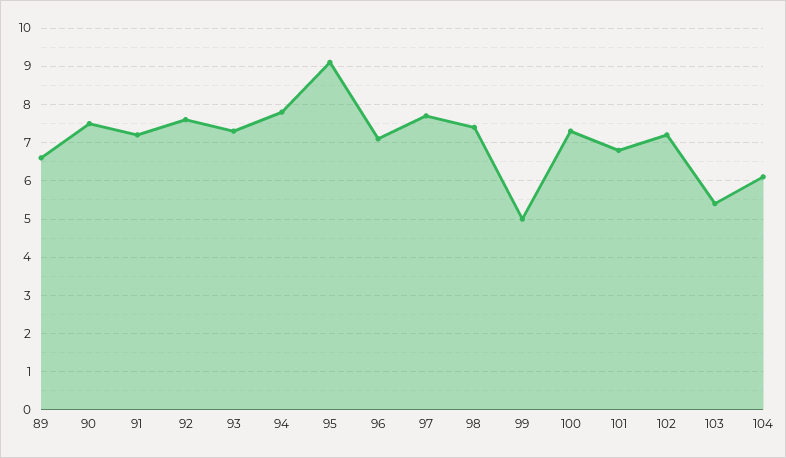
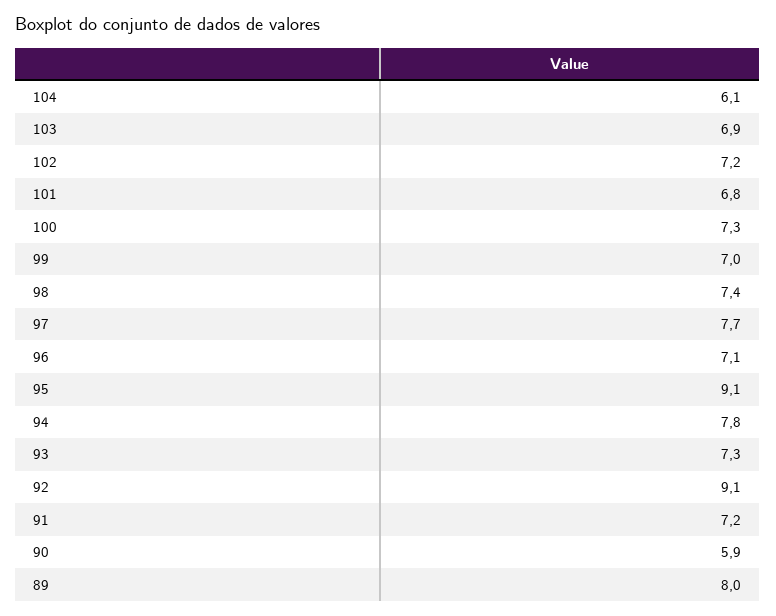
  {
-   "89": 6.5,
+   "89": 8,
-   "90": 7.5,
+   "90": 5.9,
    "91": 7.2,
-   "92": 7.5,
+   "92": 9.1,
    "93": 7.3,
    "94": 7.8,
    "95": 9.1,
    "96": 7.1,
    "97": 7.7,
    "98": 7.4,
-   "99": 5,
+   "99": 7,
    "100": 7.3,
    "101": 6.8,
    "102": 7.2,
-   "103": 5.5,
+   "103": 6.9,
    "104": 6.1
  }

